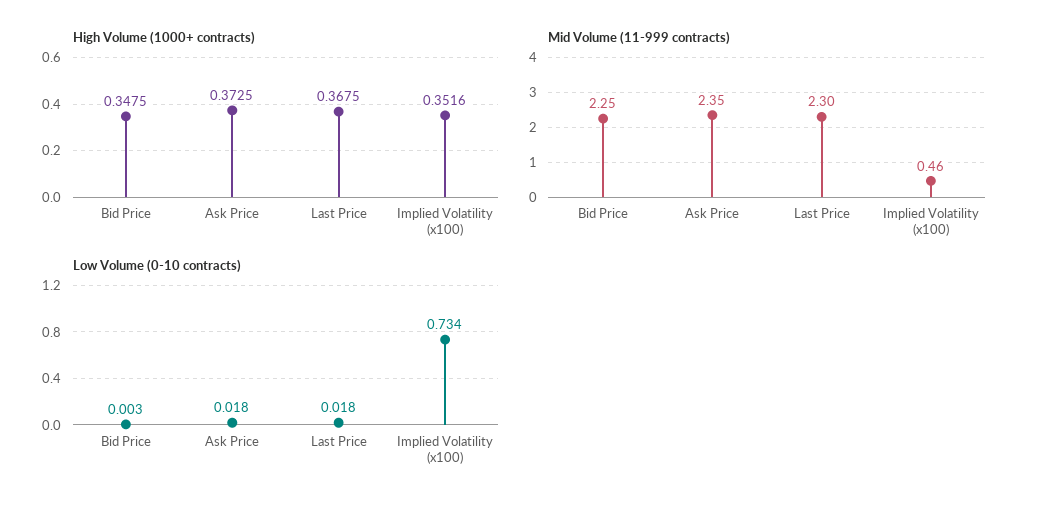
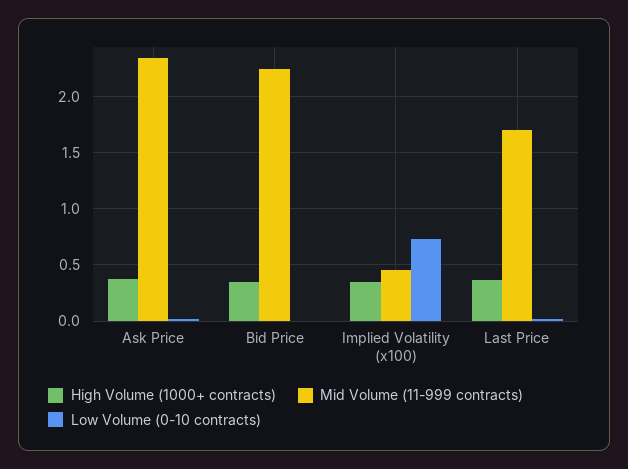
  {
    "High Volume (1000+ contracts)": {
      "Bid Price": 0.3475,
      "Ask Price": 0.3725,
      "Last Price": 0.3675,
      "Implied Volatility (x100)": 0.3516
    },
    "Mid Volume (11-999 contracts)": {
      "Bid Price": 2.25,
      "Ask Price": 2.35,
-     "Last Price": 2.3,
+     "Last Price": 1.7,
      "Implied Volatility (x100)": 0.46
    },
    "Low Volume (0-10 contracts)": {
      "Bid Price": 0.003,
      "Ask Price": 0.018,
      "Last Price": 0.018,
      "Implied Volatility (x100)": 0.734
    }
  }

